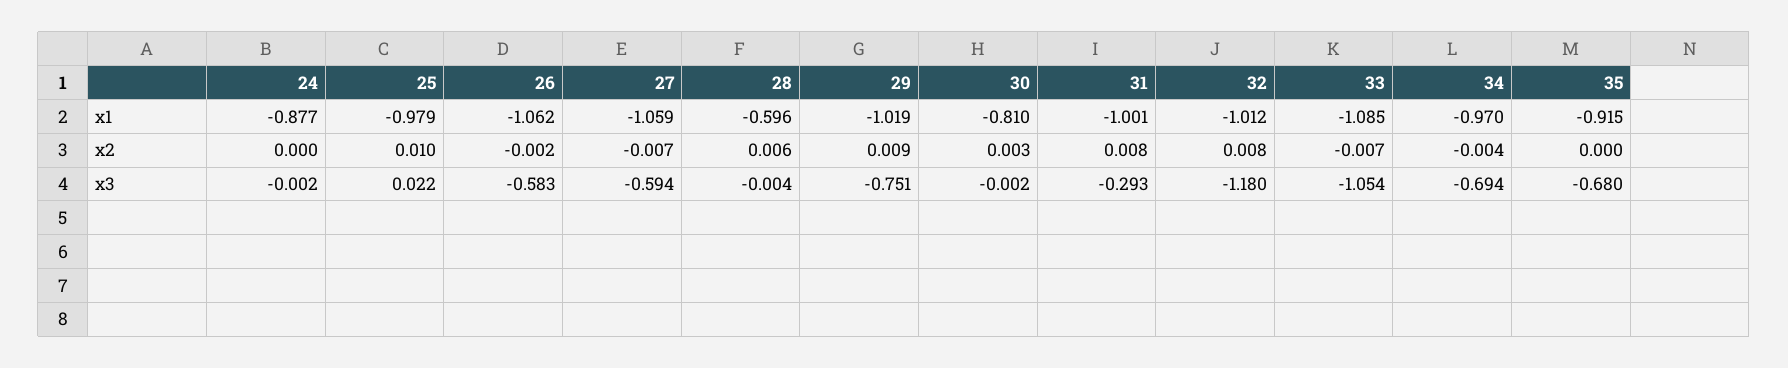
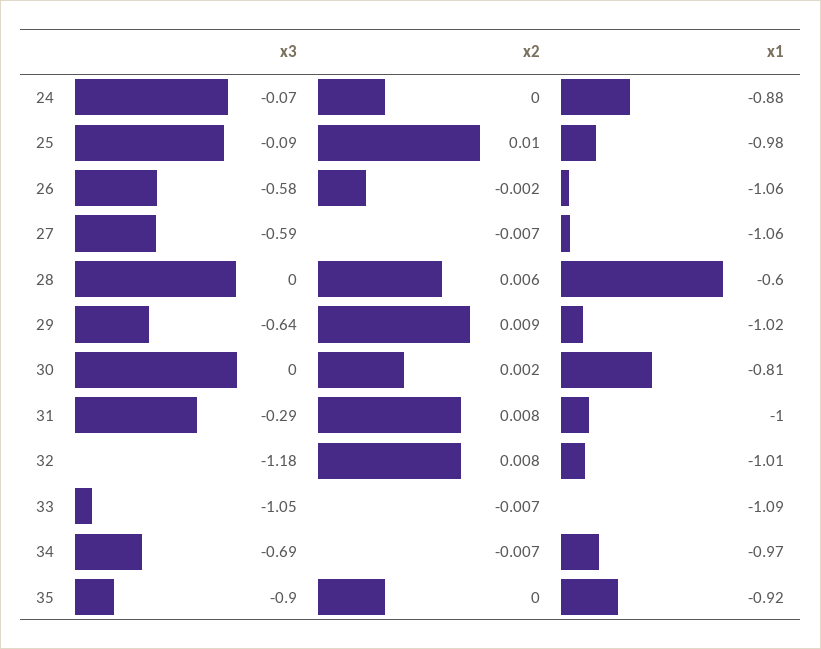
  {
    "24": {
      "x1": -0.877,
      "x2": 0,
-     "x3": -0.002
+     "x3": -0.07
    },
    "25": {
      "x1": -0.979,
      "x2": 0.01,
-     "x3": 0.022
+     "x3": -0.09
    },
    "26": {
      "x1": -1.062,
      "x2": -0.002,
      "x3": -0.583
    },
    "27": {
      "x1": -1.059,
      "x2": -0.007,
      "x3": -0.594
    },
    "28": {
      "x1": -0.596,
      "x2": 0.006,
      "x3": -0.004
    },
    "29": {
      "x1": -1.019,
      "x2": 0.009,
-     "x3": -0.751
+     "x3": -0.64
    },
    "30": {
      "x1": -0.81,
-     "x2": 0.003,
+     "x2": 0.002,
      "x3": -0.002
    },
    "31": {
      "x1": -1.001,
      "x2": 0.008,
      "x3": -0.293
    },
    "32": {
      "x1": -1.012,
      "x2": 0.008,
      "x3": -1.18
    },
    "33": {
      "x1": -1.085,
      "x2": -0.007,
      "x3": -1.054
    },
    "34": {
      "x1": -0.97,
-     "x2": -0.004,
+     "x2": -0.007,
      "x3": -0.694
    },
    "35": {
      "x1": -0.915,
      "x2": 0,
-     "x3": -0.68
+     "x3": -0.9
    }
  }

